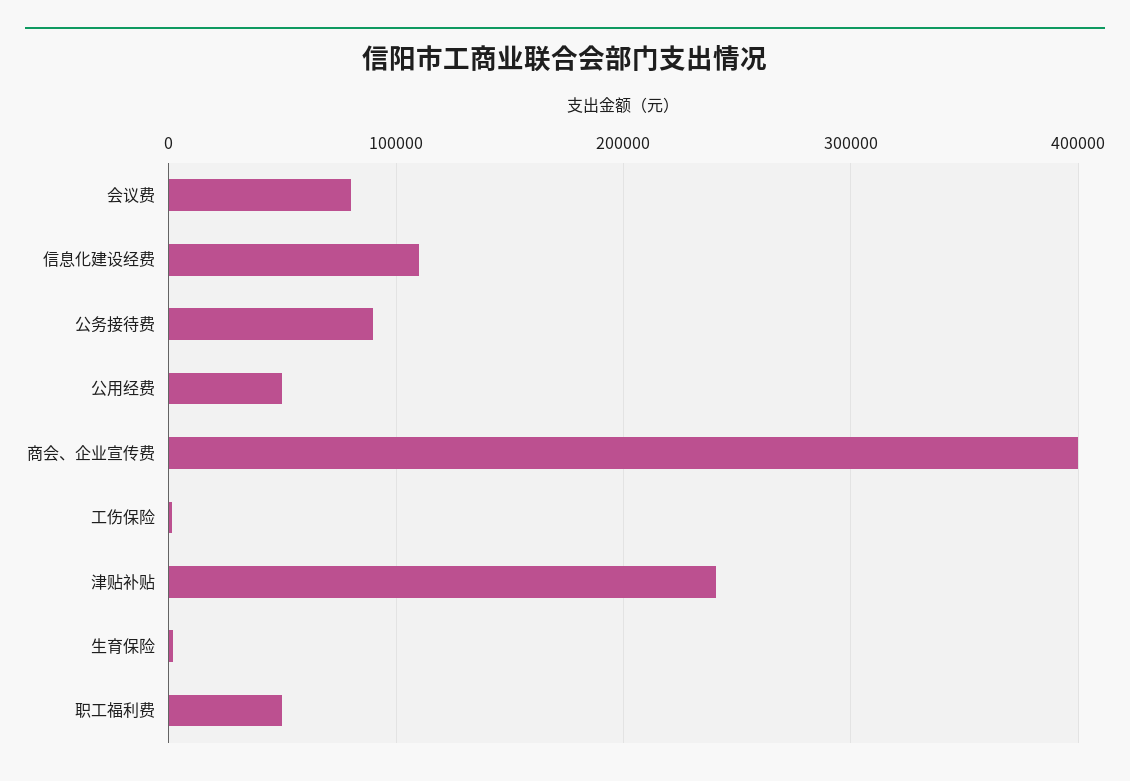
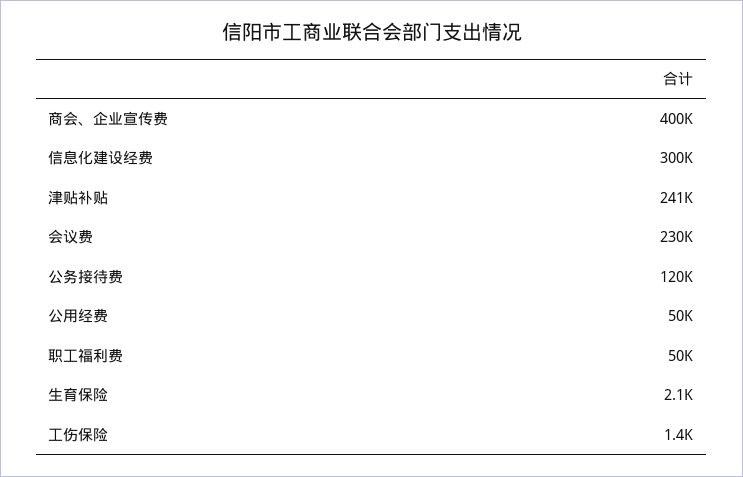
  {
-   "会议费": 80000,
+   "会议费": 230000,
-   "信息化建设经费": 110000,
+   "信息化建设经费": 300000,
-   "公务接待费": 90000,
+   "公务接待费": 120000,
    "公用经费": 50000,
    "商会、企业宣传费": 400000,
    "工伤保险": 1400,
    "津贴补贴": 241000,
    "生育保险": 2100,
    "职工福利费": 50000
  }

